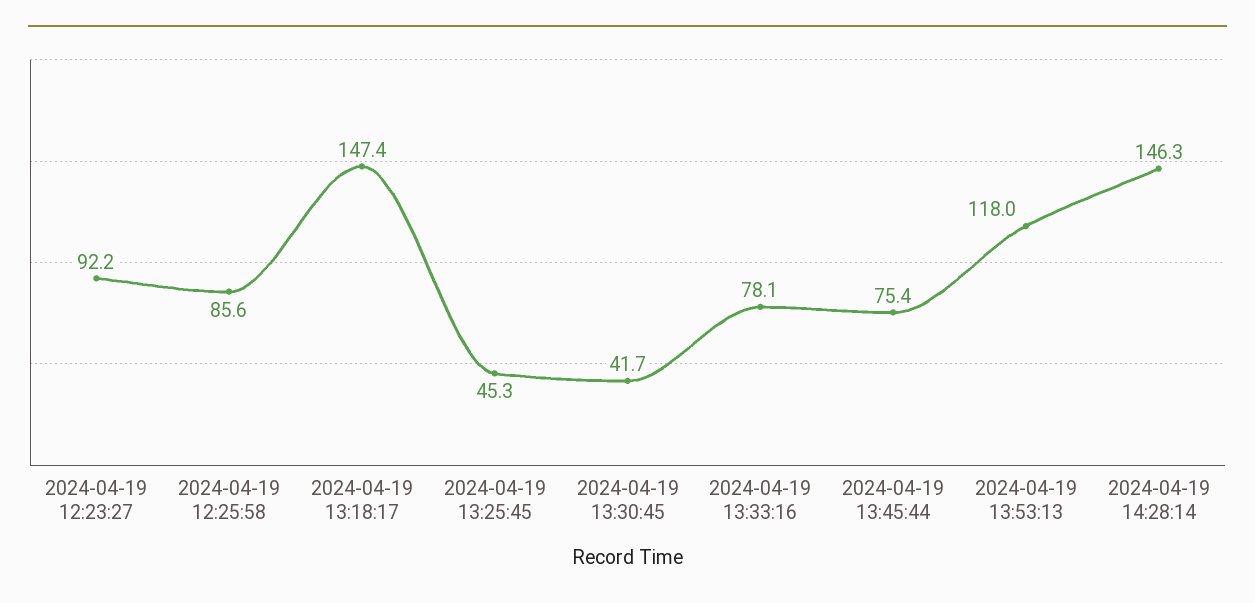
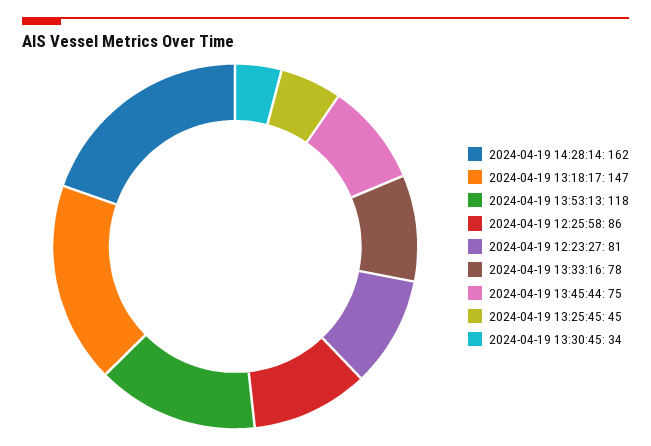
  {
-   "2024-04-19 12:23:27": 92.2,
+   "2024-04-19 12:23:27": 81,
    "2024-04-19 12:25:58": 85.6,
    "2024-04-19 13:18:17": 147.4,
    "2024-04-19 13:25:45": 45.3,
-   "2024-04-19 13:30:45": 41.7,
+   "2024-04-19 13:30:45": 34,
    "2024-04-19 13:33:16": 78.1,
    "2024-04-19 13:45:44": 75.4,
    "2024-04-19 13:53:13": 118,
-   "2024-04-19 14:28:14": 146.3
+   "2024-04-19 14:28:14": 162
  }

